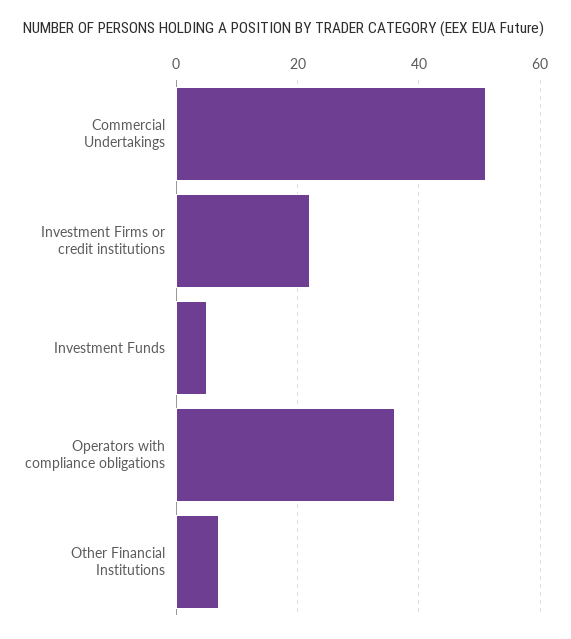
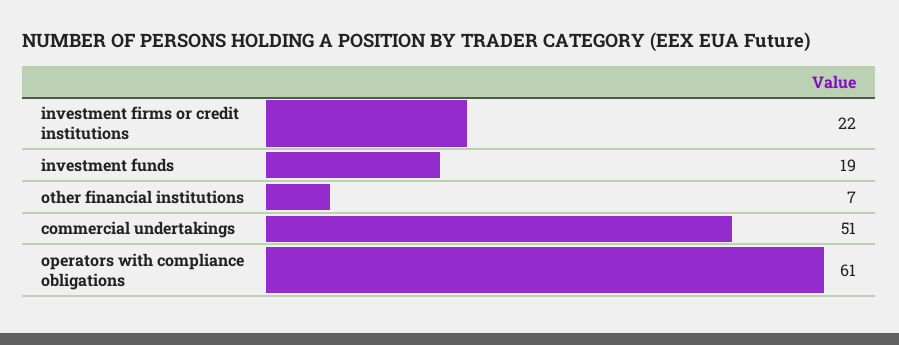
  {
    "Commercial Undertakings": 51,
    "Investment Firms or credit institutions": 22,
-   "Investment Funds": 5,
+   "Investment Funds": 19,
-   "Operators with compliance obligations": 35,
+   "Operators with compliance obligations": 61,
    "Other Financial Institutions": 7
  }

